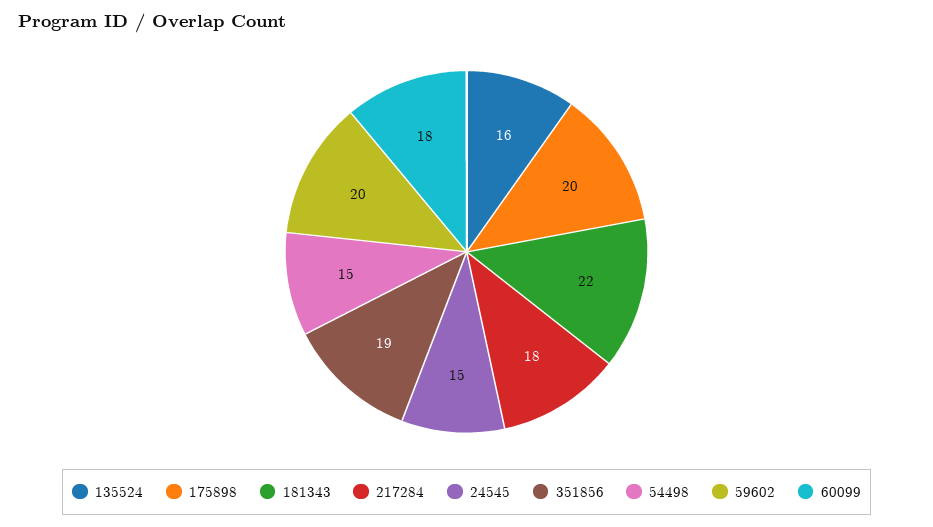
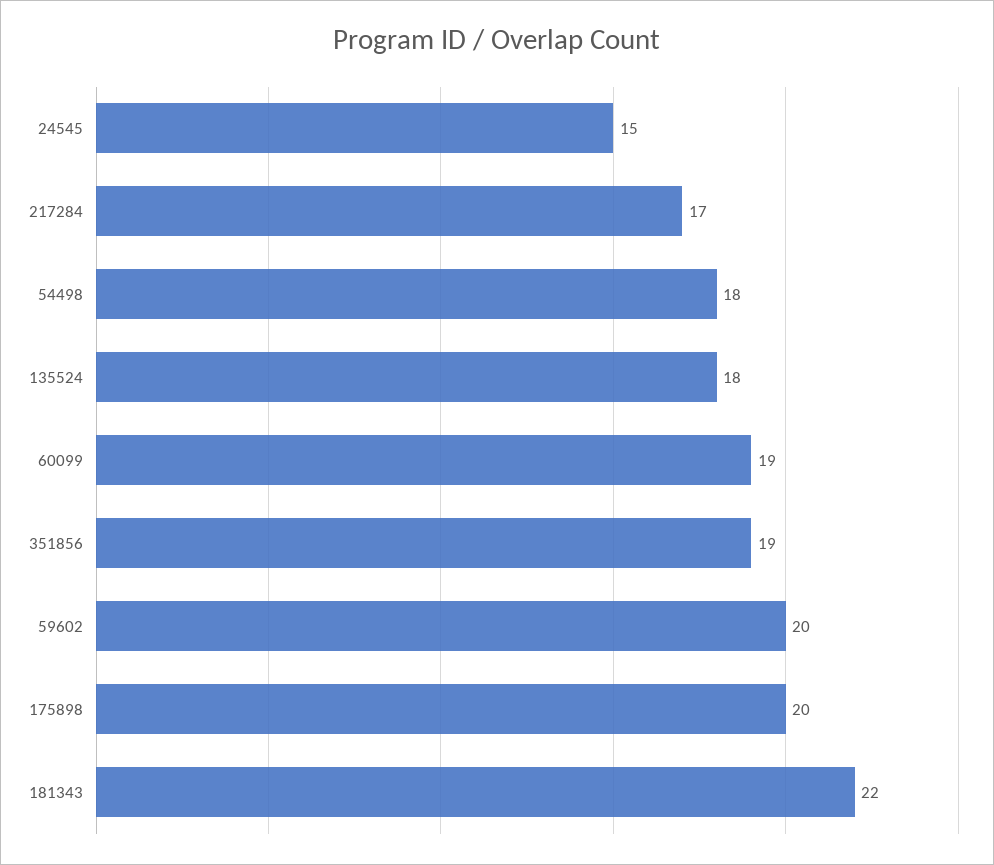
  {
-   "135524": 16,
+   "135524": 18,
    "175898": 20,
    "181343": 22,
-   "217284": 18,
+   "217284": 17,
    "24545": 15,
    "351856": 19,
-   "54498": 15,
+   "54498": 18,
    "59602": 20,
-   "60099": 18
+   "60099": 19
  }

